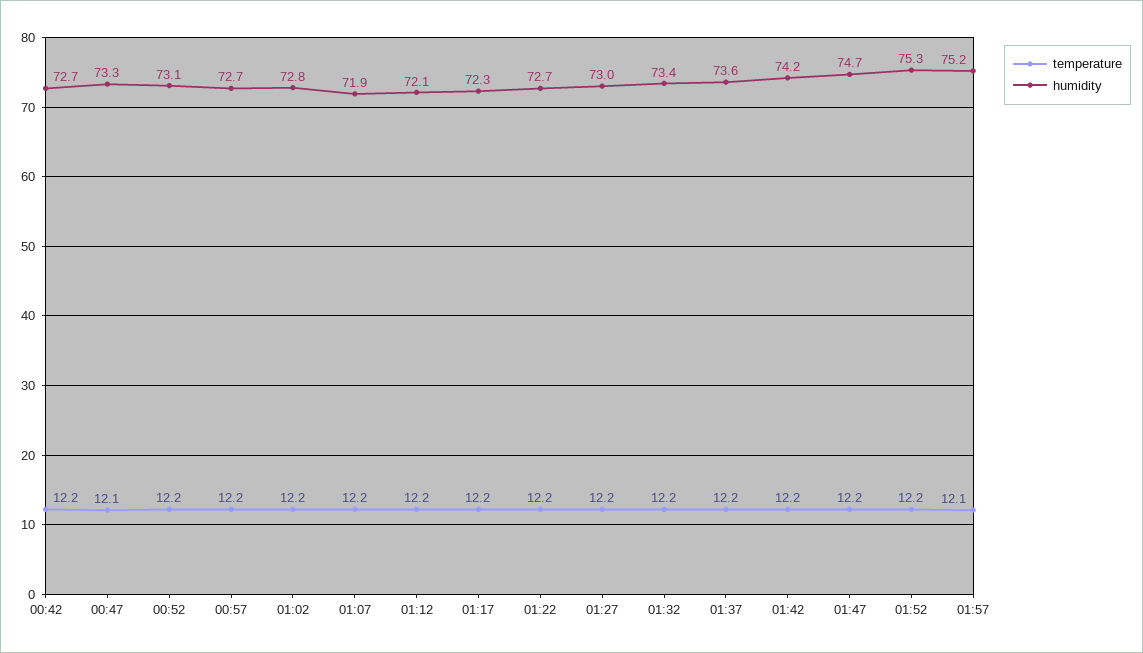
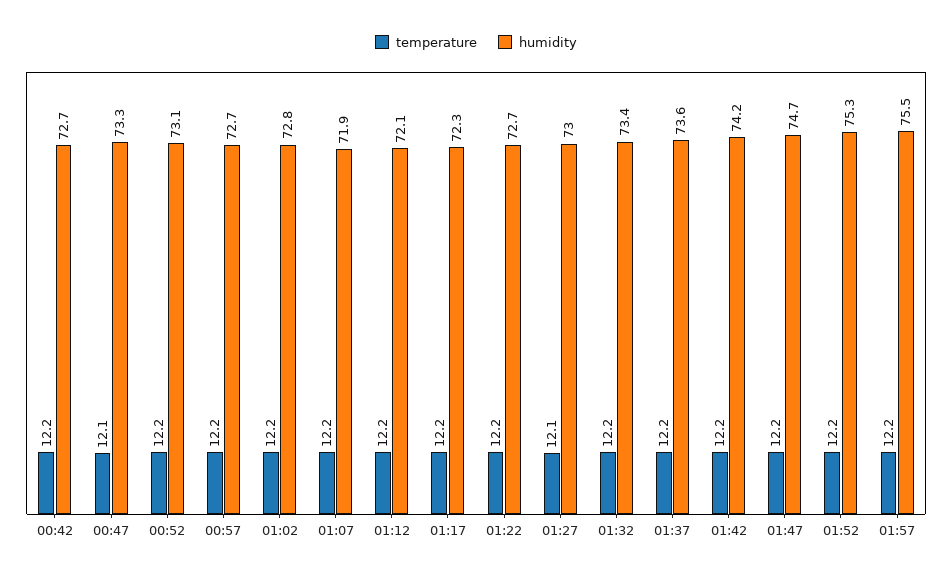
  {
    "temperature": {
      "00:42": 12.2,
      "00:47": 12.1,
      "00:52": 12.2,
      "00:57": 12.2,
      "01:02": 12.2,
      "01:07": 12.2,
      "01:12": 12.2,
      "01:17": 12.2,
      "01:22": 12.2,
-     "01:27": 12.2,
+     "01:27": 12.1,
      "01:32": 12.2,
      "01:37": 12.2,
      "01:42": 12.2,
      "01:47": 12.2,
      "01:52": 12.2,
-     "01:57": 12.1
+     "01:57": 12.2
    },
    "humidity": {
      "00:42": 72.7,
      "00:47": 73.3,
      "00:52": 73.1,
      "00:57": 72.7,
      "01:02": 72.8,
      "01:07": 71.9,
      "01:12": 72.1,
      "01:17": 72.3,
      "01:22": 72.7,
      "01:27": 73,
      "01:32": 73.4,
      "01:37": 73.6,
      "01:42": 74.2,
      "01:47": 74.7,
      "01:52": 75.3,
-     "01:57": 75.2
+     "01:57": 75.5
    }
  }

